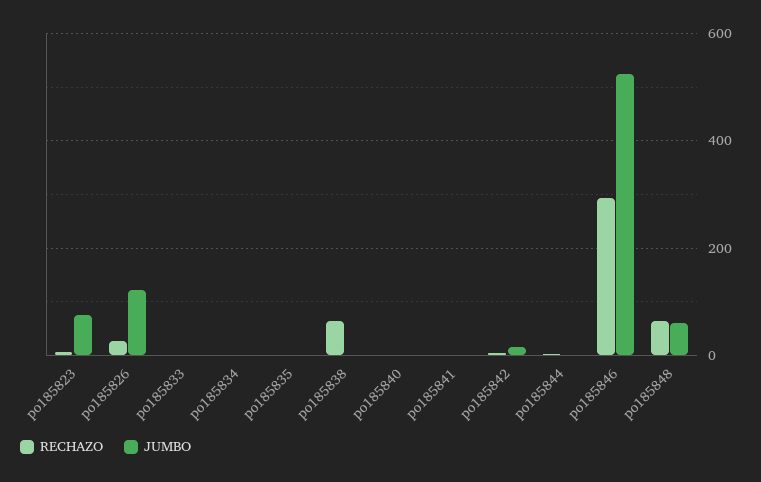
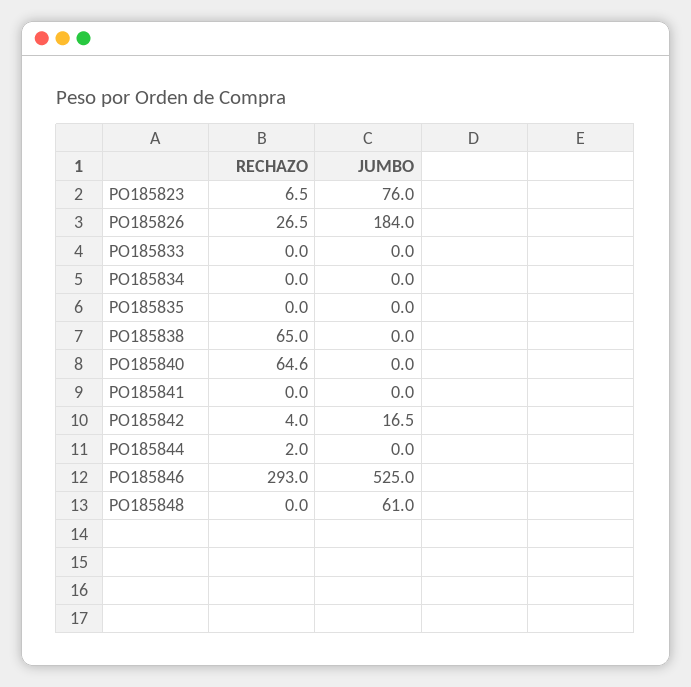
  {
    "RECHAZO": {
      "po185823": 6.5,
      "po185826": 26.5,
      "po185833": 0,
      "po185834": 0,
      "po185835": 0,
      "po185838": 65,
-     "po185840": 0,
+     "po185840": 64.6,
      "po185841": 0,
      "po185842": 4,
      "po185844": 2,
      "po185846": 293,
-     "po185848": 60
+     "po185848": 0
    },
    "JUMBO": {
      "po185823": 76,
-     "po185826": 120,
+     "po185826": 184,
      "po185833": 0,
      "po185834": 0,
      "po185835": 0,
      "po185838": 0,
      "po185840": 0,
      "po185841": 0,
      "po185842": 16.5,
      "po185844": 0,
      "po185846": 525,
      "po185848": 61
    }
  }

